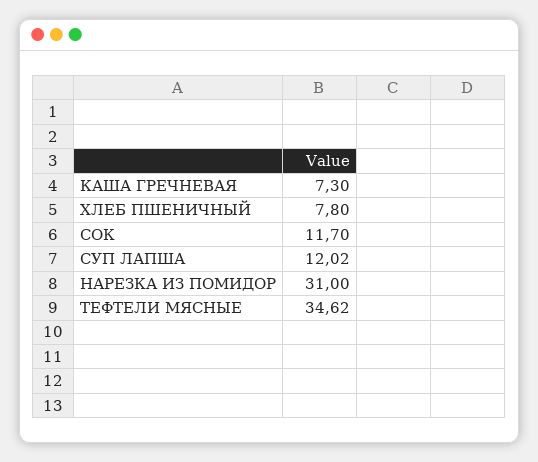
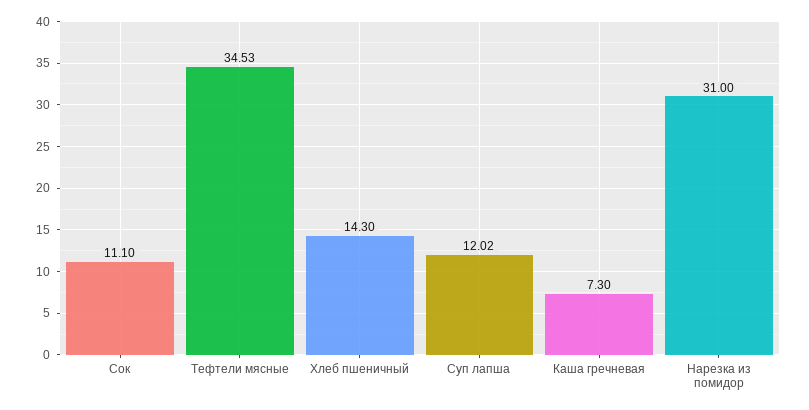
  {
    "КАША ГРЕЧНЕВАЯ": 7.3,
-   "ХЛЕБ ПШЕНИЧНЫЙ": 7.8,
+   "ХЛЕБ ПШЕНИЧНЫЙ": 14.3,
-   "СОК": 11.7,
+   "СОК": 11.1,
    "СУП ЛАПША": 12.02,
    "НАРЕЗКА ИЗ ПОМИДОР": 31,
-   "ТЕФТЕЛИ МЯСНЫЕ": 34.62
+   "ТЕФТЕЛИ МЯСНЫЕ": 34.53
  }

